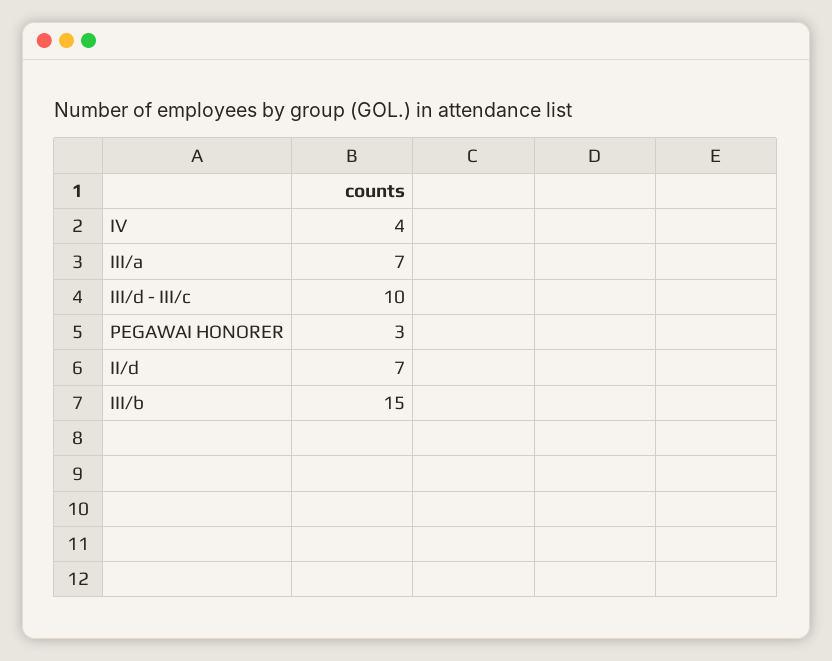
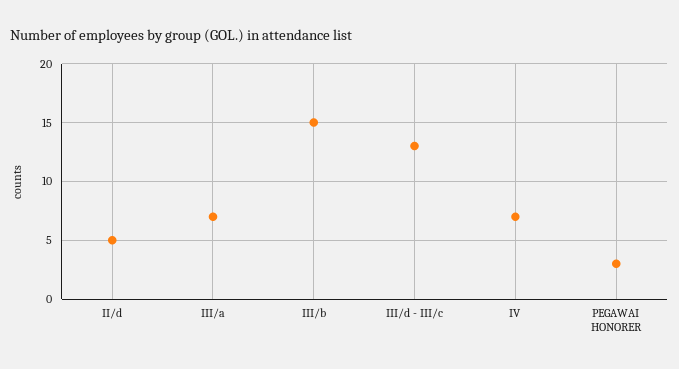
  {
-   "IV": 4,
+   "IV": 7,
    "III/a": 7,
-   "III/d - III/c": 10,
+   "III/d - III/c": 13,
    "PEGAWAI HONORER": 3,
-   "II/d": 7,
+   "II/d": 5,
    "III/b": 15
  }

